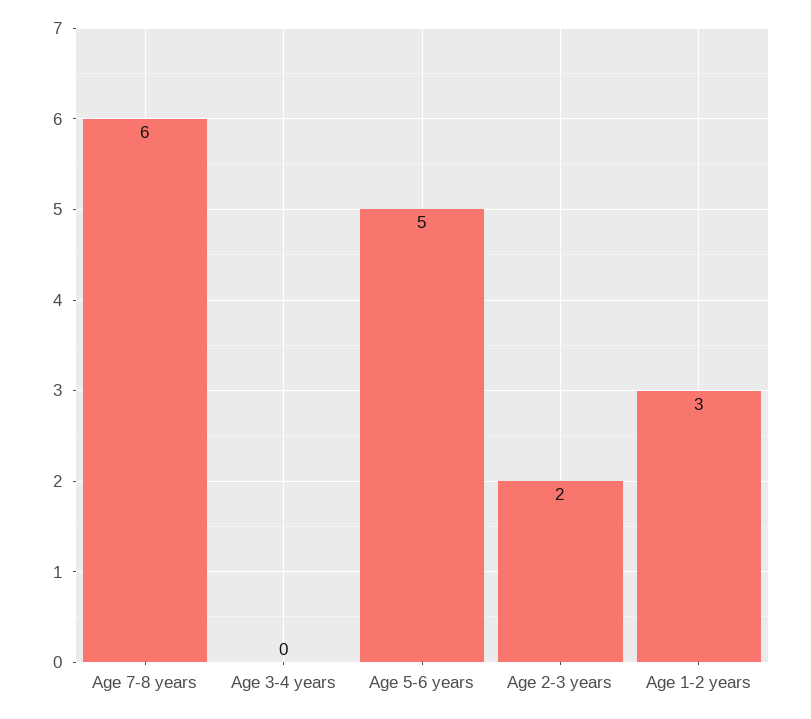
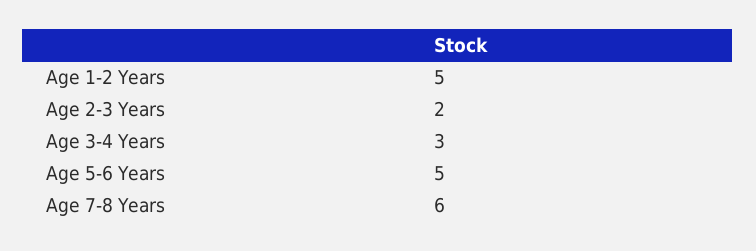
  {
    "Age 7-8 years": 6,
-   "Age 3-4 years": 0,
+   "Age 3-4 years": 3,
    "Age 5-6 years": 5,
    "Age 2-3 years": 2,
-   "Age 1-2 years": 3
+   "Age 1-2 years": 5
  }

